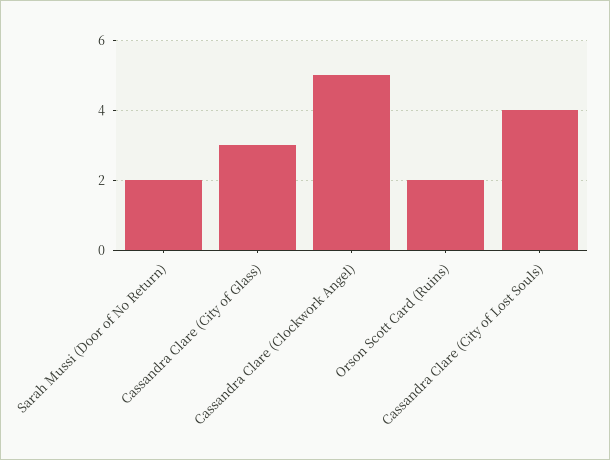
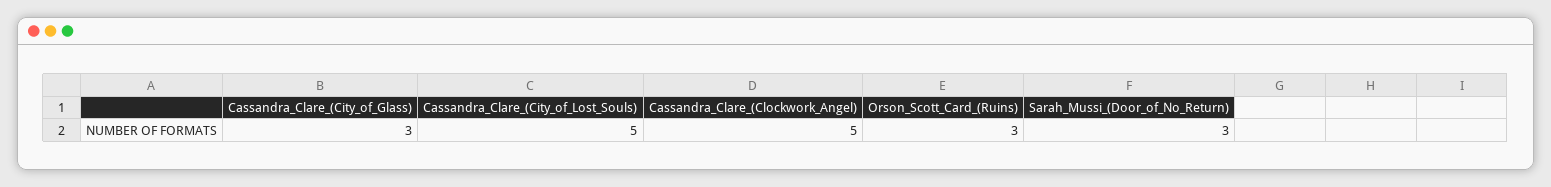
  {
-   "Sarah Mussi (Door of No Return)": 2,
+   "Sarah Mussi (Door of No Return)": 3,
    "Cassandra Clare (City of Glass)": 3,
    "Cassandra Clare (Clockwork Angel)": 5,
-   "Orson Scott Card (Ruins)": 2,
+   "Orson Scott Card (Ruins)": 3,
-   "Cassandra Clare (City of Lost Souls)": 4
+   "Cassandra Clare (City of Lost Souls)": 5
  }

